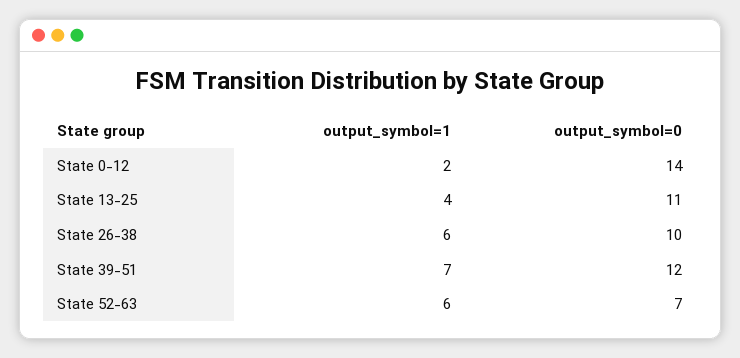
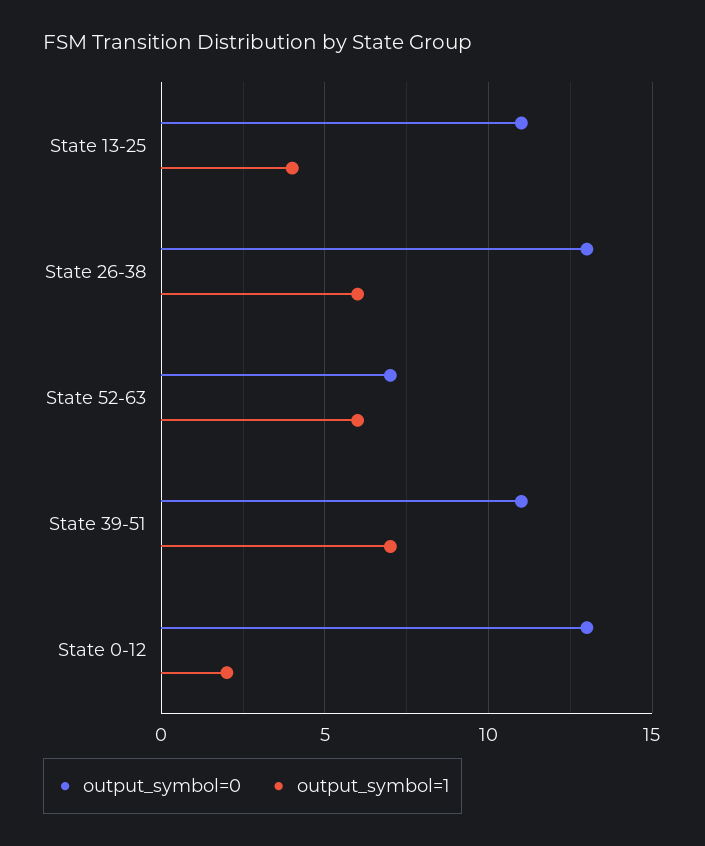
  {
    "output_symbol=1": {
      "State 0-12": 2,
      "State 13-25": 4,
      "State 26-38": 6,
      "State 39-51": 7,
      "State 52-63": 6
    },
    "output_symbol=0": {
-     "State 0-12": 14,
+     "State 0-12": 13,
      "State 13-25": 11,
-     "State 26-38": 10,
+     "State 26-38": 13,
-     "State 39-51": 12,
+     "State 39-51": 11,
      "State 52-63": 7
    }
  }

